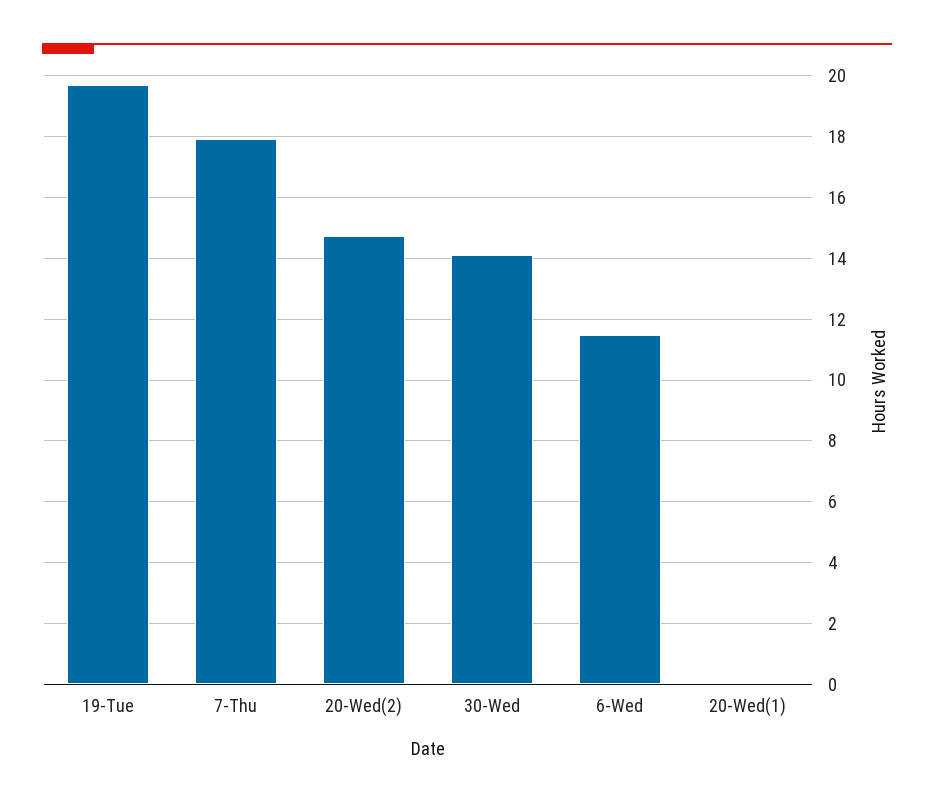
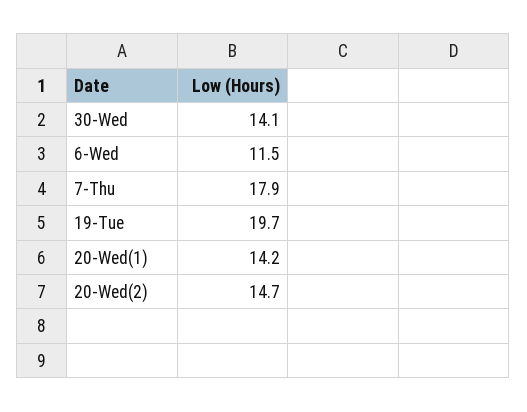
  {
    "19-Tue": 19.7,
    "7-Thu": 17.9,
    "20-Wed(2)": 14.7,
    "30-Wed": 14.1,
    "6-Wed": 11.5,
-   "20-Wed(1)": 0
+   "20-Wed(1)": 14.2
  }

